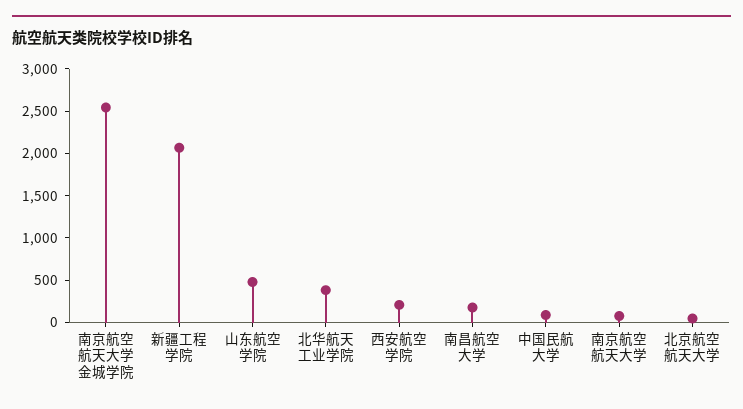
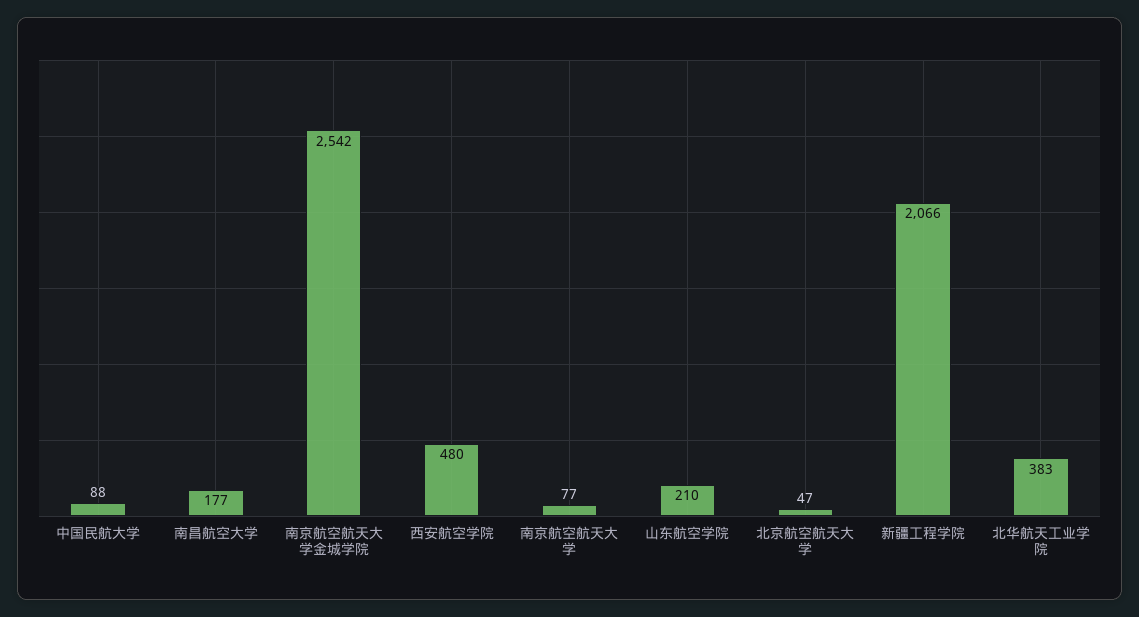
  {
    "南京航空航天大学金城学院": 2542,
    "新疆工程学院": 2066,
-   "山东航空学院": 500,
+   "山东航空学院": 210,
    "北华航天工业学院": 383,
-   "西安航空学院": 200,
+   "西安航空学院": 480,
    "南昌航空大学": 177,
    "中国民航大学": 88,
    "南京航空航天大学": 77,
    "北京航空航天大学": 47
  }

